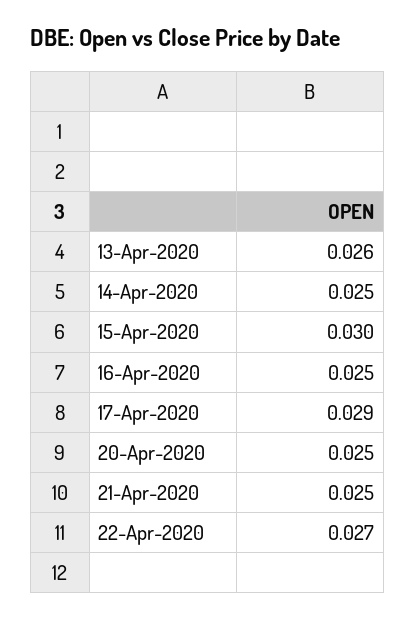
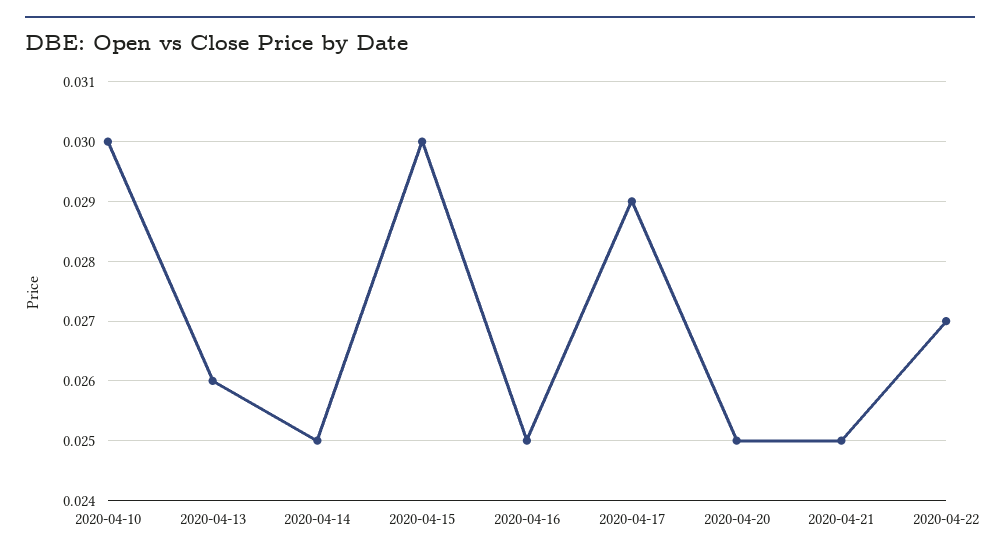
  {
    "13-Apr-2020": 0.026,
    "14-Apr-2020": 0.025,
    "15-Apr-2020": 0.03,
    "16-Apr-2020": 0.025,
    "17-Apr-2020": 0.029,
    "20-Apr-2020": 0.025,
    "21-Apr-2020": 0.025,
-   "22-Apr-2020": 0.027
+   "22-Apr-2020": 0.027,
+   "2020-04-10": 0.03
  }

